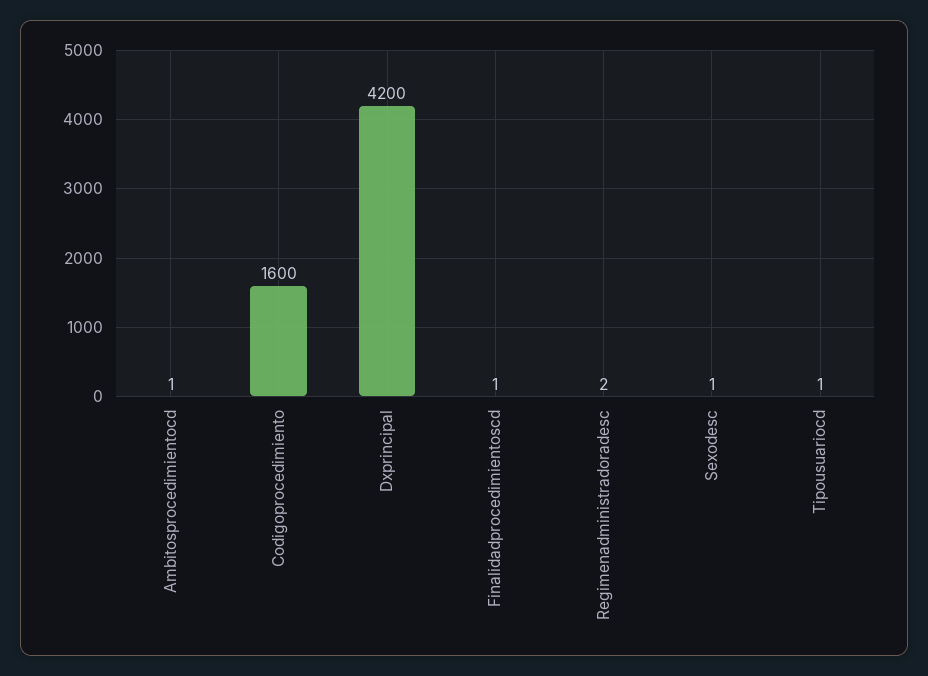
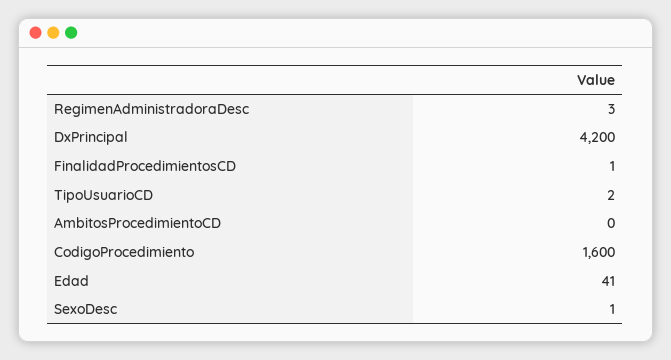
  {
-   "Ambitosprocedimientocd": 1,
+   "Ambitosprocedimientocd": 0,
    "Codigoprocedimiento": 1600,
    "Dxprincipal": 4200,
    "Finalidadprocedimientoscd": 1,
-   "Regimenadministradoradesc": 2,
+   "Regimenadministradoradesc": 3,
    "Sexodesc": 1,
-   "Tipousuariocd": 1
+   "Tipousuariocd": 2,
+   "Edad": 41
  }

